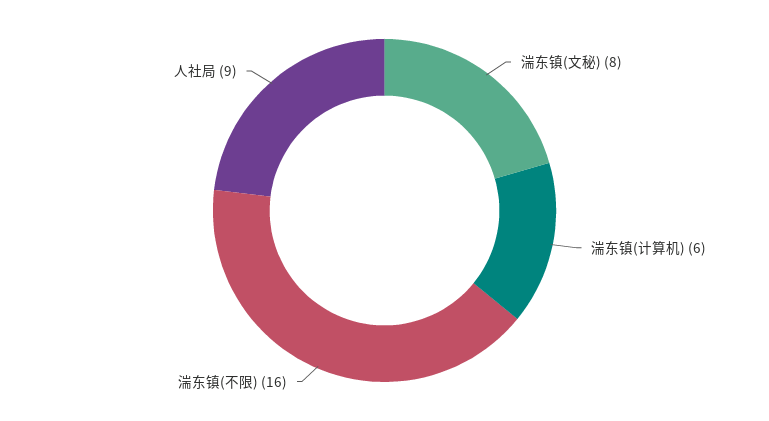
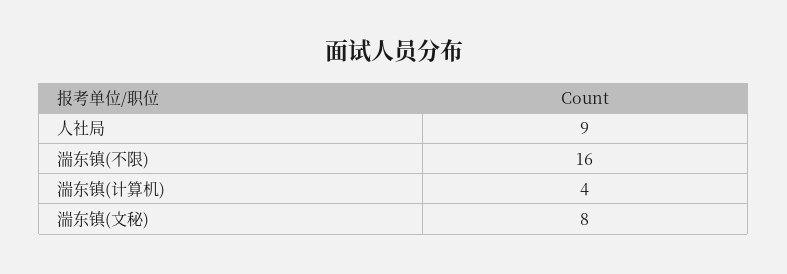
  {
    "湍东镇(文秘)": 8,
-   "湍东镇(计算机)": 6,
+   "湍东镇(计算机)": 4,
    "湍东镇(不限)": 16,
    "人社局": 9
  }

